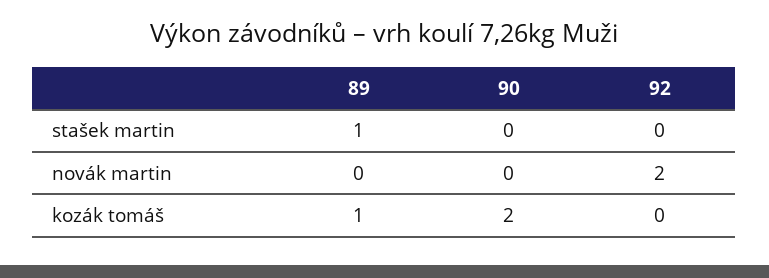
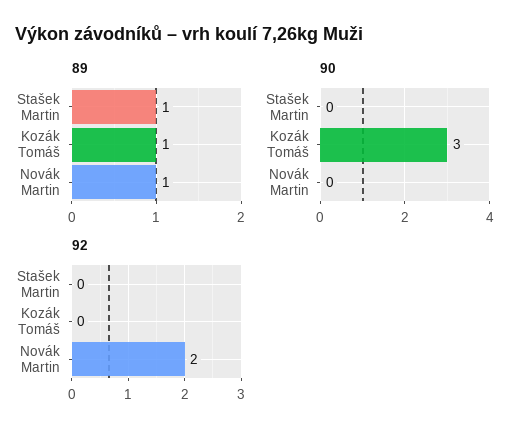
  {
    "89": {
      "stašek martin": 1,
-     "novák martin": 0,
+     "novák martin": 1,
      "kozák tomáš": 1
    },
    "90": {
      "stašek martin": 0,
      "novák martin": 0,
-     "kozák tomáš": 2
+     "kozák tomáš": 3
    },
    "92": {
      "stašek martin": 0,
      "novák martin": 2,
      "kozák tomáš": 0
    }
  }

